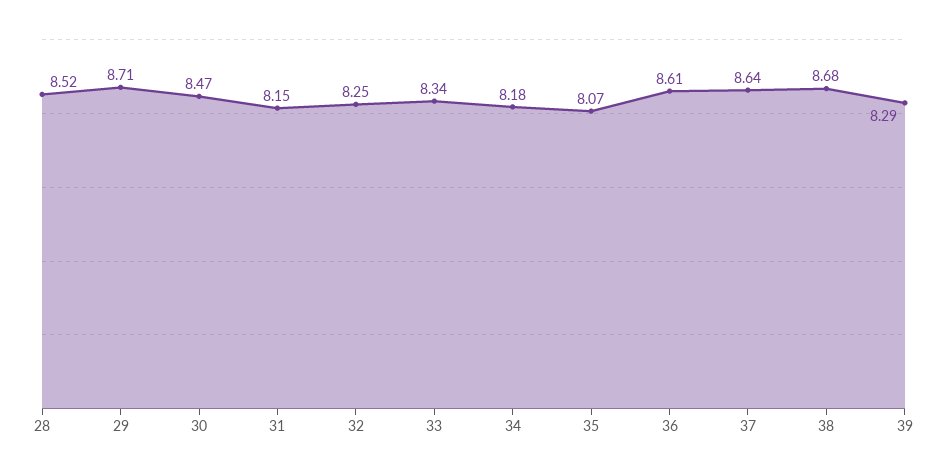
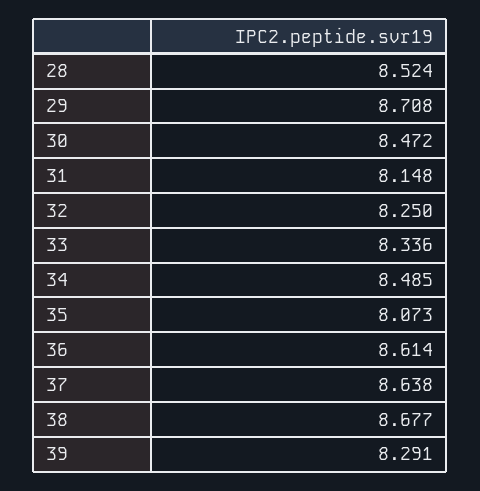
  {
    "28": 8.524,
    "29": 8.708,
    "30": 8.472,
    "31": 8.148,
    "32": 8.25,
    "33": 8.336,
-   "34": 8.18,
+   "34": 8.485,
    "35": 8.073,
    "36": 8.614,
    "37": 8.638,
    "38": 8.677,
    "39": 8.291
  }

